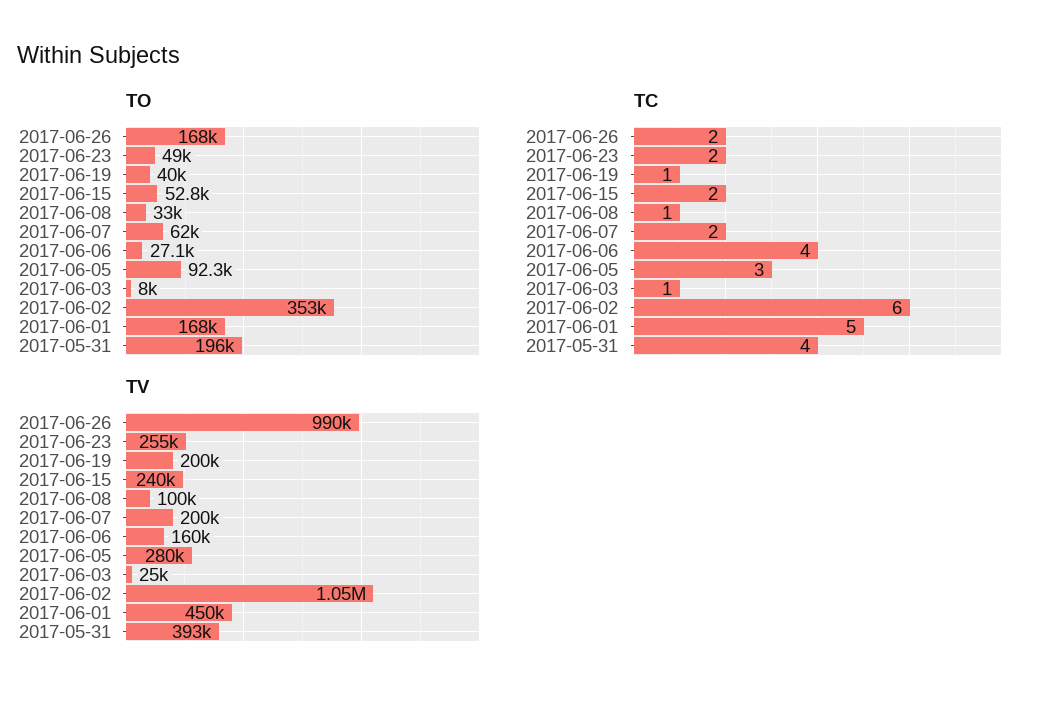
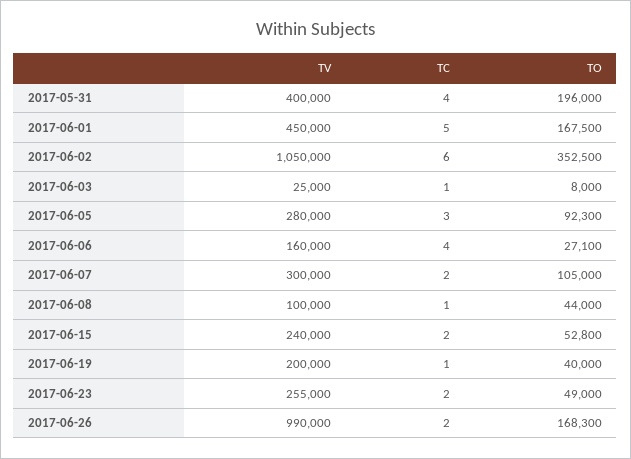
  {
    "TO": {
      "2017-06-26": 168300,
      "2017-06-23": 49000,
      "2017-06-19": 40000,
      "2017-06-15": 52800,
-     "2017-06-08": 33000,
+     "2017-06-08": 44000,
-     "2017-06-07": 62000,
+     "2017-06-07": 105000,
      "2017-06-06": 27100,
      "2017-06-05": 92300,
      "2017-06-03": 8000,
      "2017-06-02": 352500,
      "2017-06-01": 167500,
      "2017-05-31": 196000
    },
    "TC": {
      "2017-06-26": 2,
      "2017-06-23": 2,
      "2017-06-19": 1,
      "2017-06-15": 2,
      "2017-06-08": 1,
      "2017-06-07": 2,
      "2017-06-06": 4,
      "2017-06-05": 3,
      "2017-06-03": 1,
      "2017-06-02": 6,
      "2017-06-01": 5,
      "2017-05-31": 4
    },
    "TV": {
      "2017-06-26": 990000,
      "2017-06-23": 255000,
      "2017-06-19": 200000,
      "2017-06-15": 240000,
      "2017-06-08": 100000,
-     "2017-06-07": 200000,
+     "2017-06-07": 300000,
      "2017-06-06": 160000,
      "2017-06-05": 280000,
      "2017-06-03": 25000,
      "2017-06-02": 1050000,
      "2017-06-01": 450000,
-     "2017-05-31": 393000
+     "2017-05-31": 400000
    }
  }

